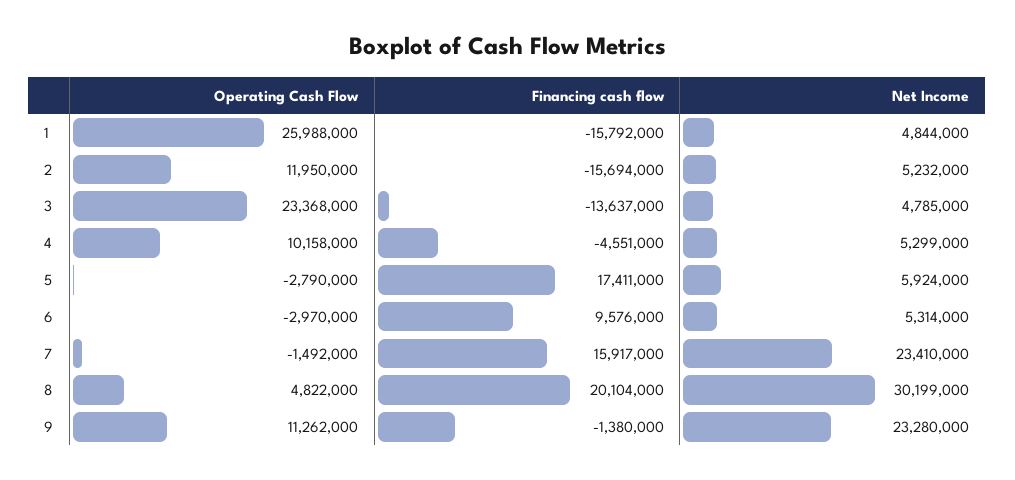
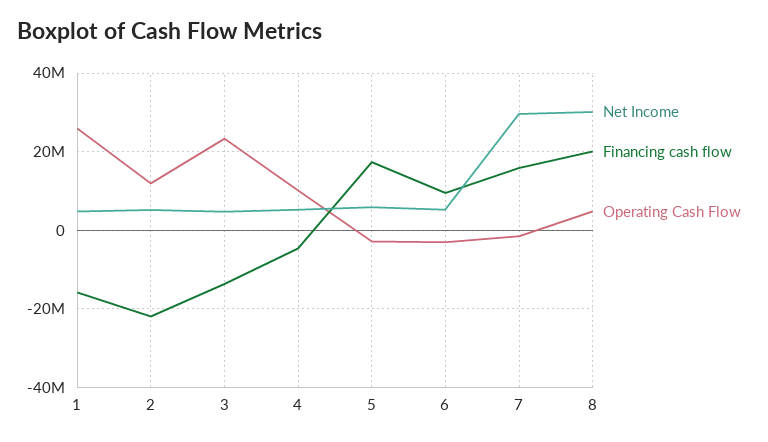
  {
    "Operating Cash Flow": {
      "1": 25988000,
      "2": 11950000,
      "3": 23368000,
      "4": 10158000,
      "5": -2790000,
      "6": -2970000,
      "7": -1492000,
-     "8": 4822000,
+     "8": 4822000
-     "9": 11262000
    },
    "Financing cash flow": {
      "1": -15792000,
-     "2": -15694000,
+     "2": -22000000,
      "3": -13637000,
      "4": -4551000,
      "5": 17411000,
      "6": 9576000,
      "7": 15917000,
-     "8": 20104000,
+     "8": 20104000
-     "9": -1380000
    },
    "Net Income": {
      "1": 4844000,
      "2": 5232000,
      "3": 4785000,
      "4": 5299000,
      "5": 5924000,
      "6": 5314000,
-     "7": 23410000,
+     "7": 30000000,
-     "8": 30199000,
+     "8": 30199000
-     "9": 23280000
    }
  }

